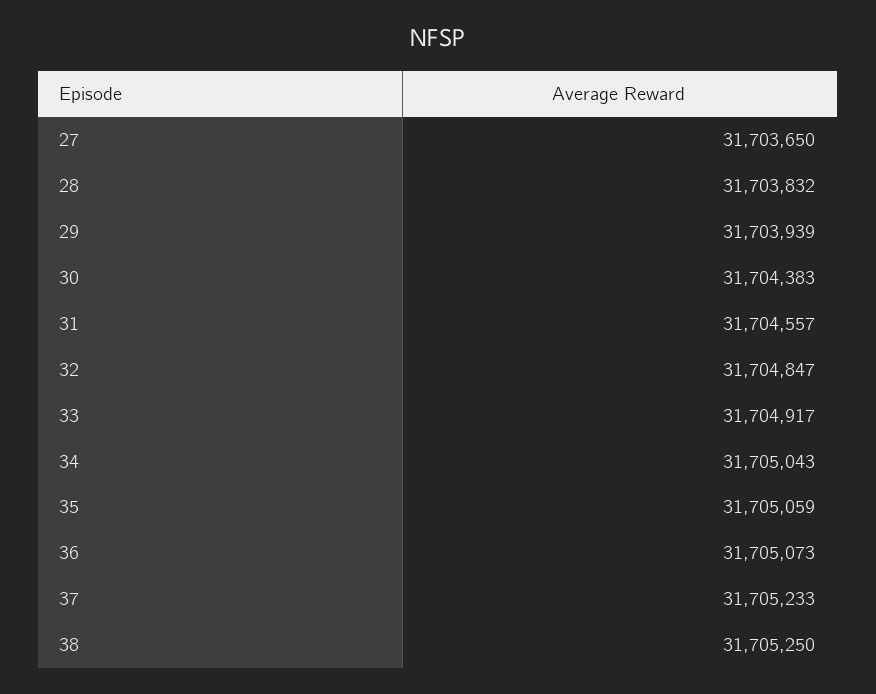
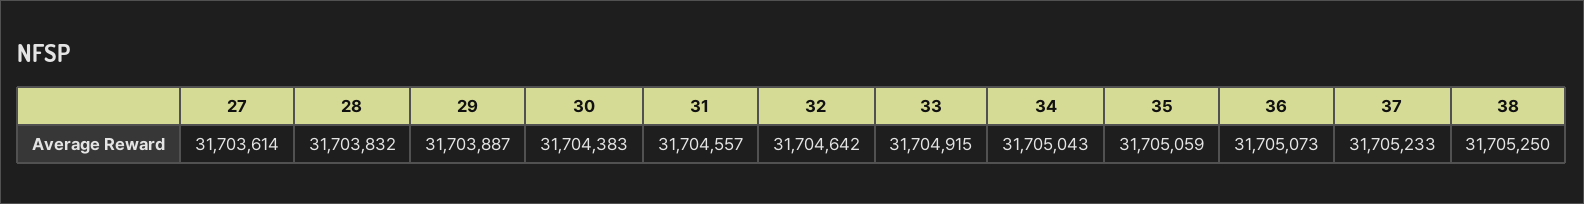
  {
-   "27": 31703650,
+   "27": 31703614,
    "28": 31703832,
-   "29": 31703939,
+   "29": 31703887,
    "30": 31704383,
    "31": 31704557,
-   "32": 31704847,
+   "32": 31704642,
-   "33": 31704917,
+   "33": 31704915,
    "34": 31705043,
    "35": 31705059,
    "36": 31705073,
    "37": 31705233,
    "38": 31705250
  }

